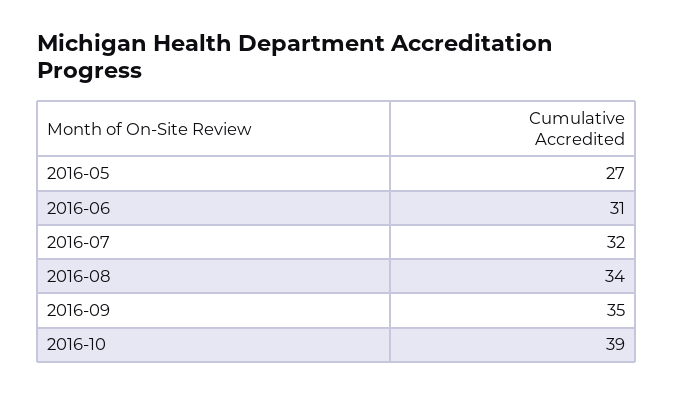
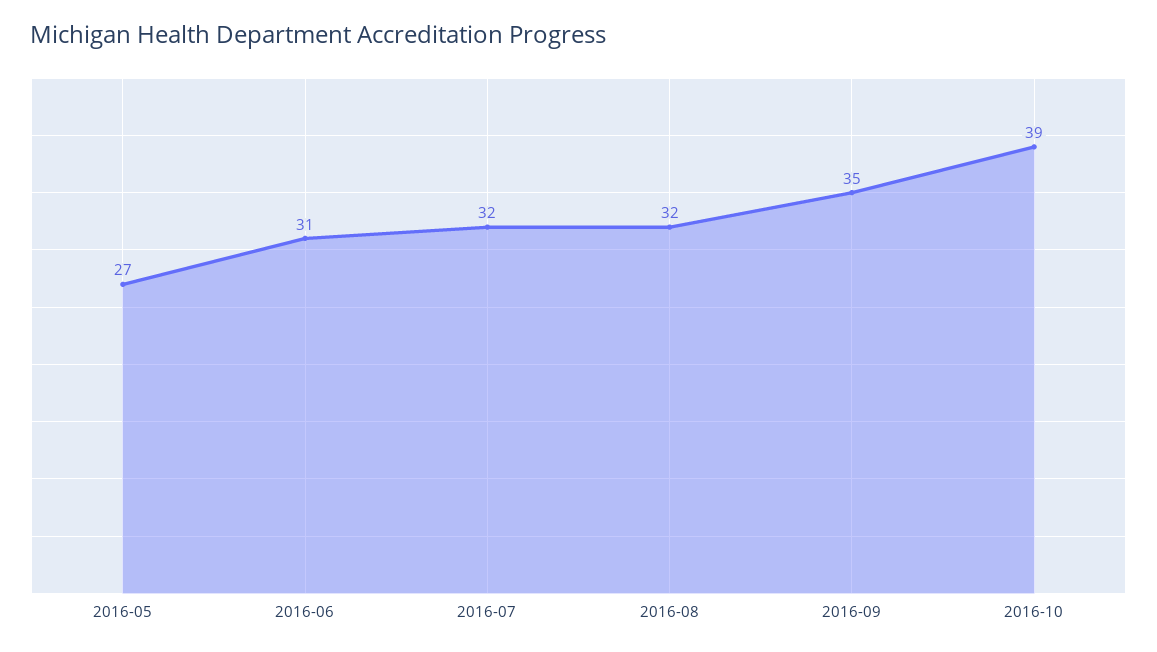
  {
    "2016-05": 27,
    "2016-06": 31,
    "2016-07": 32,
-   "2016-08": 34,
+   "2016-08": 32,
    "2016-09": 35,
    "2016-10": 39
  }

